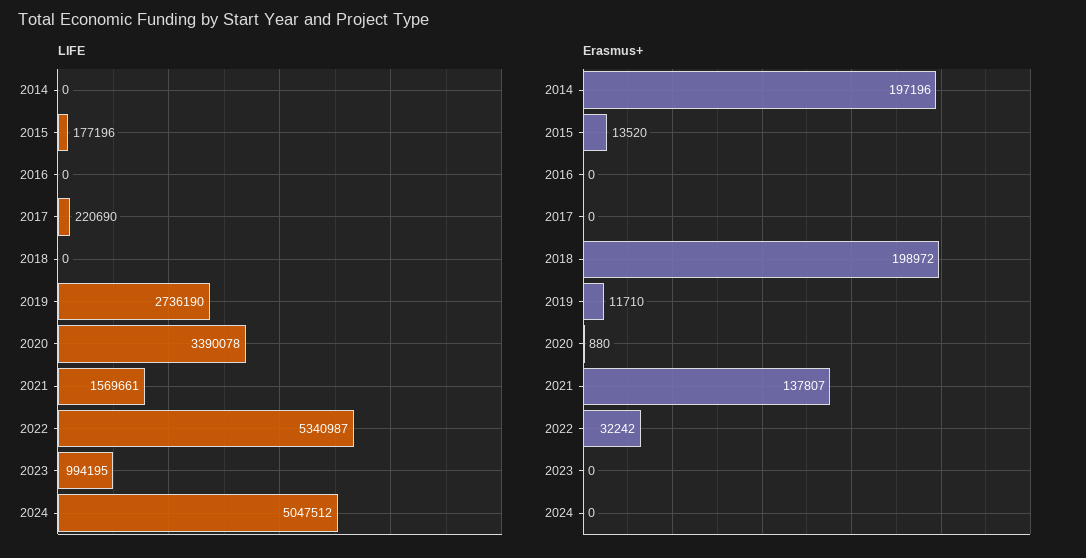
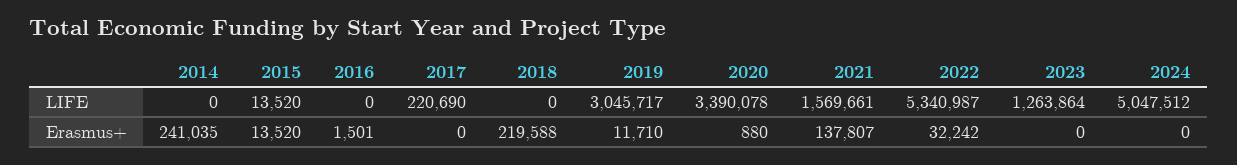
  {
    "LIFE": {
      "2014": 0,
-     "2015": 177196,
+     "2015": 13520,
      "2016": 0,
      "2017": 220690,
      "2018": 0,
-     "2019": 2736190,
+     "2019": 3045717,
      "2020": 3390078,
      "2021": 1569661,
      "2022": 5340987,
-     "2023": 994195,
+     "2023": 1263864,
      "2024": 5047512
    },
    "Erasmus+": {
-     "2014": 197196,
+     "2014": 241035,
      "2015": 13520,
-     "2016": 0,
+     "2016": 1501,
      "2017": 0,
-     "2018": 198972,
+     "2018": 219588,
      "2019": 11710,
      "2020": 880,
      "2021": 137807,
      "2022": 32242,
      "2023": 0,
      "2024": 0
    }
  }

